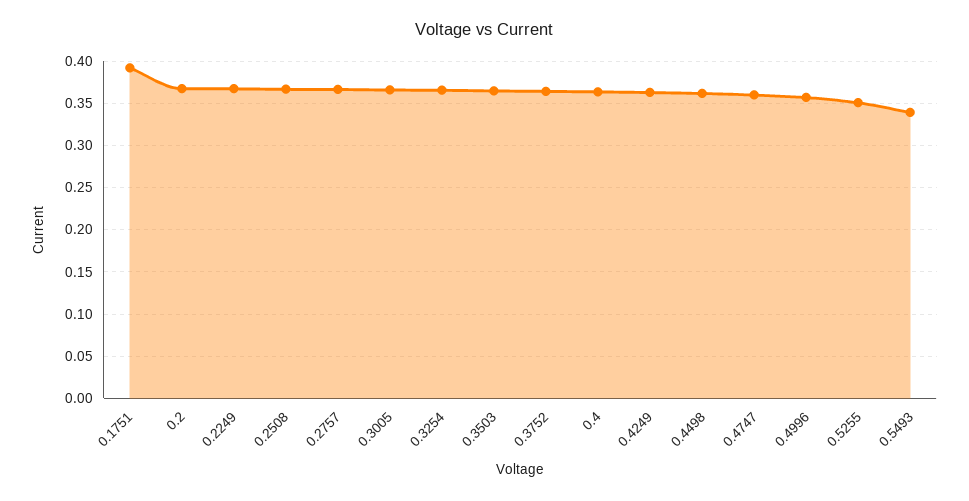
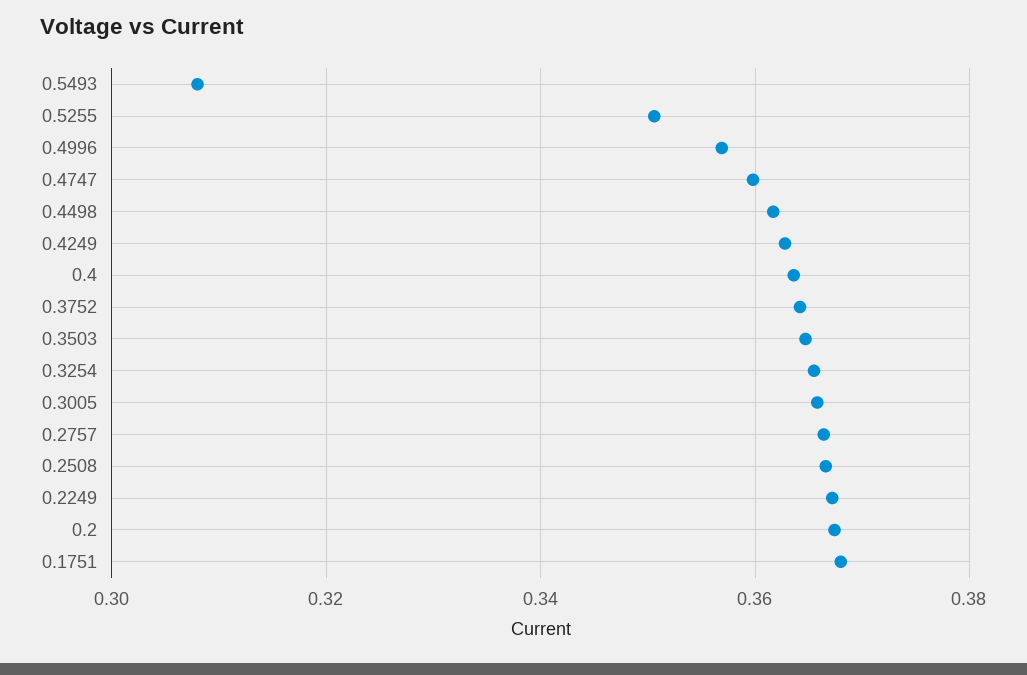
  {
-   "0.1751": 0.39,
+   "0.1751": 0.368,
    "0.2": 0.368,
    "0.2249": 0.368,
    "0.2508": 0.366,
    "0.2757": 0.366,
    "0.3005": 0.366,
    "0.3254": 0.366,
    "0.3503": 0.364,
    "0.3752": 0.364,
    "0.4": 0.364,
    "0.4249": 0.362,
    "0.4498": 0.362,
    "0.4747": 0.36,
    "0.4996": 0.356,
    "0.5255": 0.35,
-   "0.5493": 0.34
+   "0.5493": 0.308
  }

